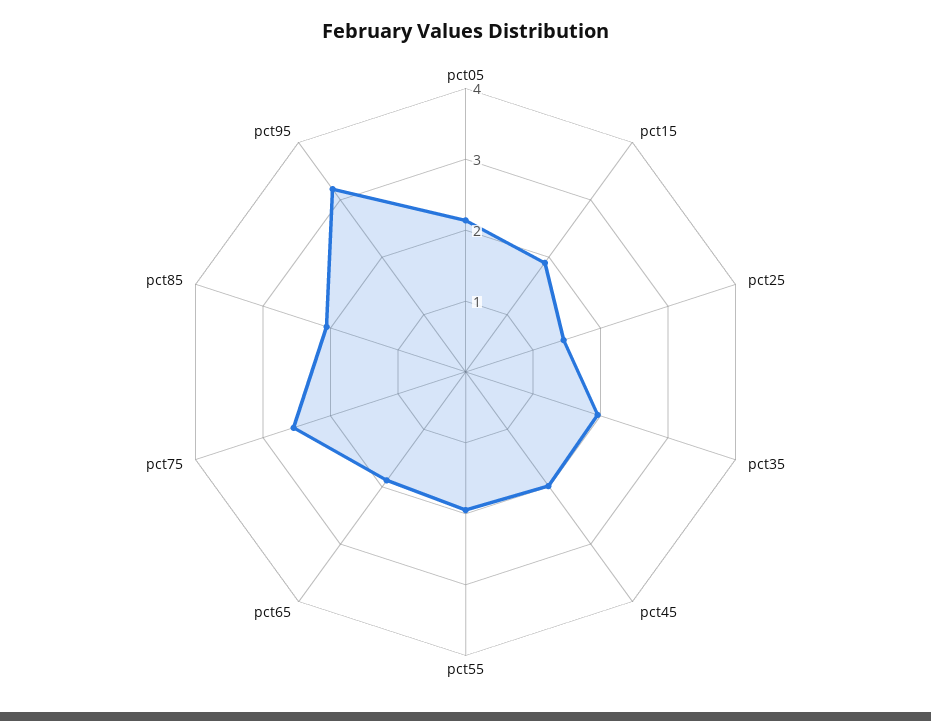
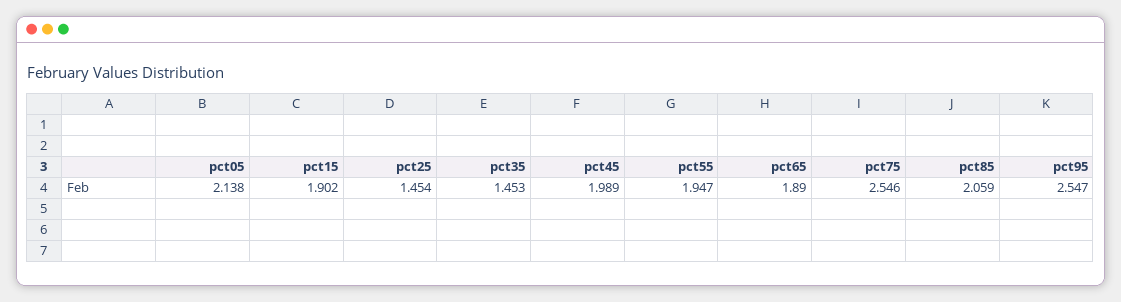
  {
    "pct05": 2.138,
    "pct15": 1.902,
    "pct25": 1.454,
-   "pct35": 2,
+   "pct35": 1.453,
    "pct45": 1.989,
    "pct55": 1.947,
    "pct65": 1.89,
    "pct75": 2.546,
    "pct85": 2.059,
-   "pct95": 3.2
+   "pct95": 2.547
  }

